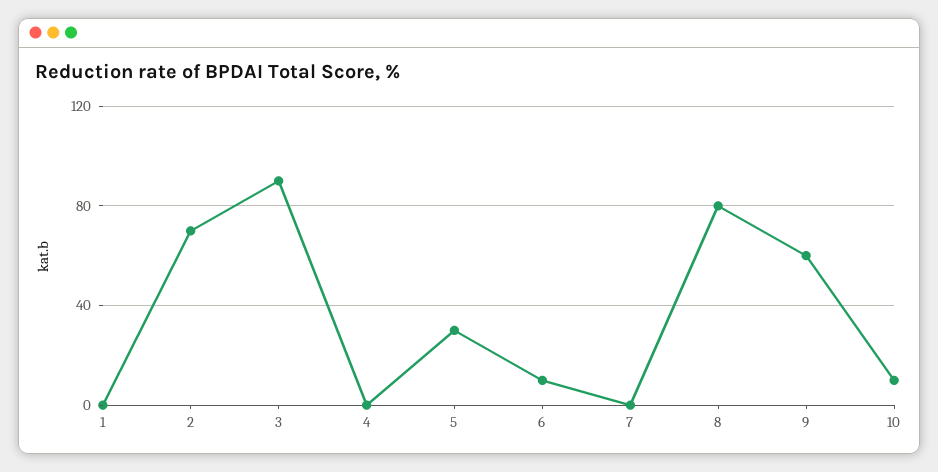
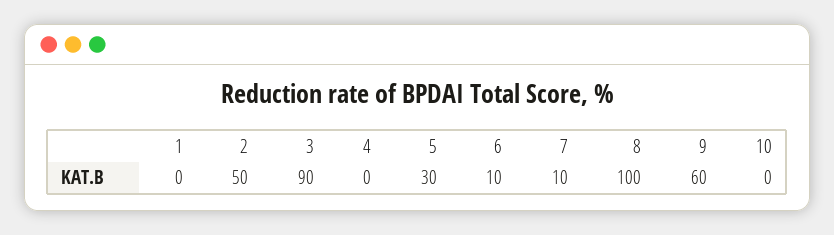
  {
    "1": 0,
-   "2": 70,
+   "2": 50,
    "3": 90,
    "4": 0,
    "5": 30,
    "6": 10,
-   "7": 0,
+   "7": 10,
-   "8": 80,
+   "8": 100,
    "9": 60,
-   "10": 10
+   "10": 0
  }

